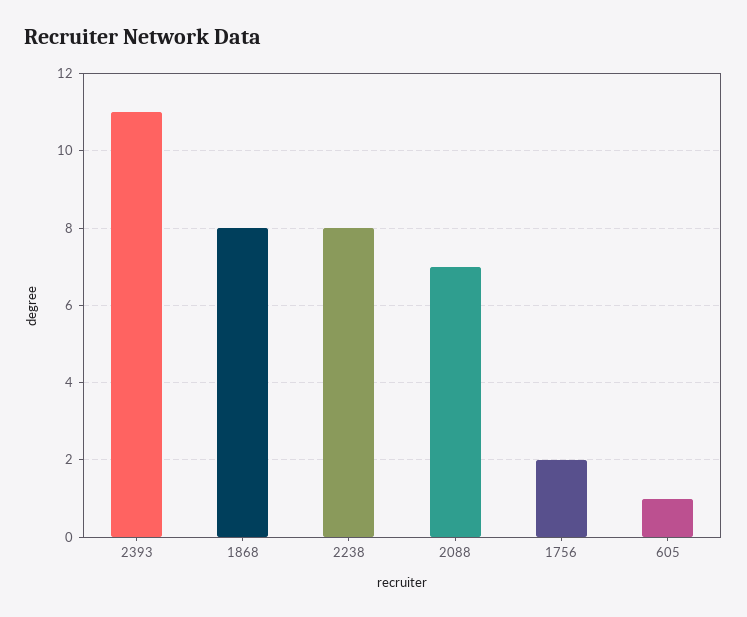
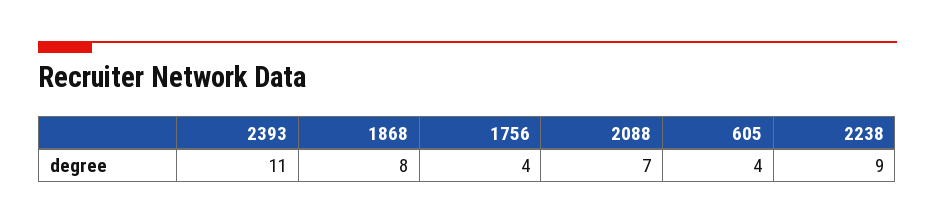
  {
    "2393": 11,
    "1868": 8,
-   "2238": 8,
+   "2238": 9,
    "2088": 7,
-   "1756": 2,
+   "1756": 4,
-   "605": 1
+   "605": 4
  }

